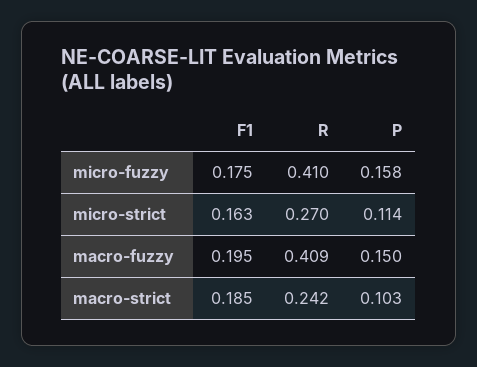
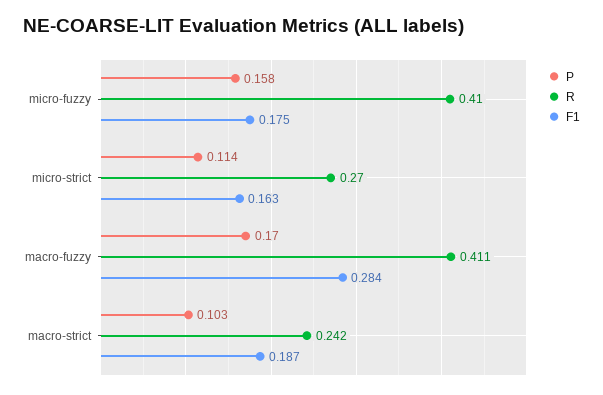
  {
    "F1": {
      "micro-fuzzy": 0.175,
      "micro-strict": 0.163,
-     "macro-fuzzy": 0.195,
+     "macro-fuzzy": 0.284,
-     "macro-strict": 0.185
+     "macro-strict": 0.187
    },
    "R": {
      "micro-fuzzy": 0.41,
      "micro-strict": 0.27,
-     "macro-fuzzy": 0.409,
+     "macro-fuzzy": 0.411,
      "macro-strict": 0.242
    },
    "P": {
      "micro-fuzzy": 0.158,
      "micro-strict": 0.114,
-     "macro-fuzzy": 0.15,
+     "macro-fuzzy": 0.17,
      "macro-strict": 0.103
    }
  }

